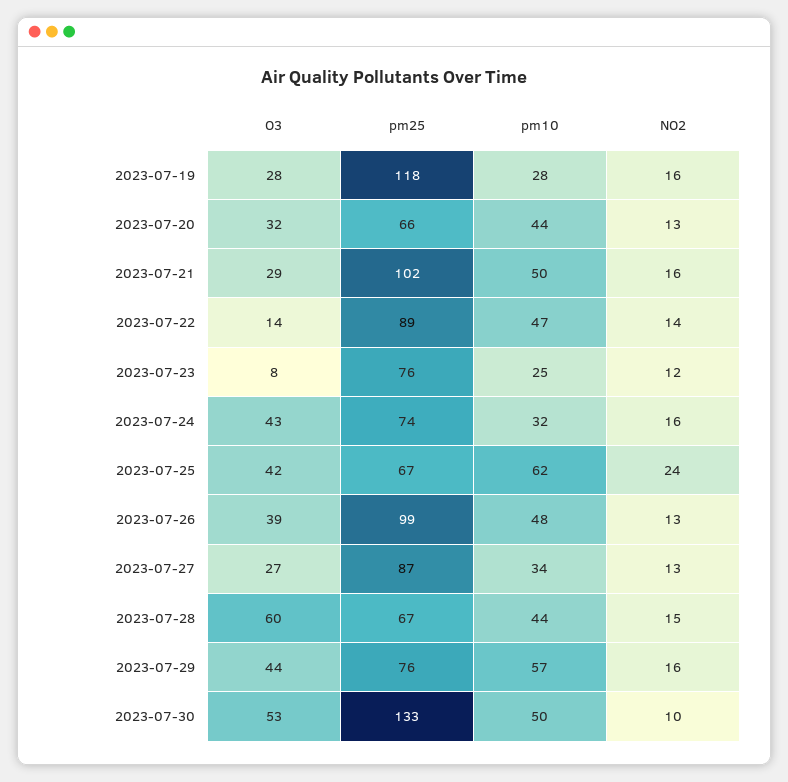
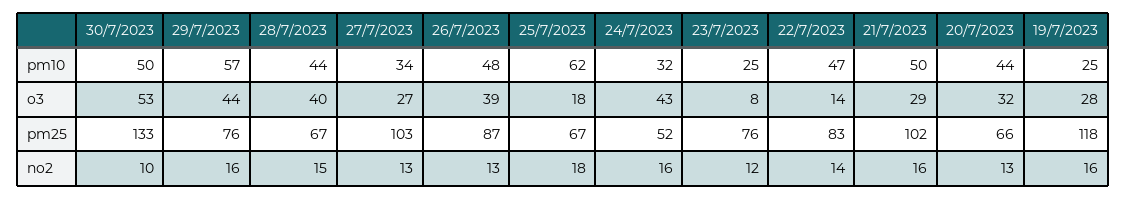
  {
    "O3": {
      "2023-07-19": 28,
      "2023-07-20": 32,
      "2023-07-21": 29,
      "2023-07-22": 14,
      "2023-07-23": 8,
      "2023-07-24": 43,
-     "2023-07-25": 42,
+     "2023-07-25": 18,
      "2023-07-26": 39,
      "2023-07-27": 27,
-     "2023-07-28": 60,
+     "2023-07-28": 40,
      "2023-07-29": 44,
      "2023-07-30": 53
    },
    "pm25": {
      "2023-07-19": 118,
      "2023-07-20": 66,
      "2023-07-21": 102,
-     "2023-07-22": 89,
+     "2023-07-22": 83,
      "2023-07-23": 76,
-     "2023-07-24": 74,
+     "2023-07-24": 52,
      "2023-07-25": 67,
-     "2023-07-26": 99,
+     "2023-07-26": 87,
-     "2023-07-27": 87,
+     "2023-07-27": 103,
      "2023-07-28": 67,
      "2023-07-29": 76,
      "2023-07-30": 133
    },
    "pm10": {
-     "2023-07-19": 28,
+     "2023-07-19": 25,
      "2023-07-20": 44,
      "2023-07-21": 50,
      "2023-07-22": 47,
      "2023-07-23": 25,
      "2023-07-24": 32,
      "2023-07-25": 62,
      "2023-07-26": 48,
      "2023-07-27": 34,
      "2023-07-28": 44,
      "2023-07-29": 57,
      "2023-07-30": 50
    },
    "NO2": {
      "2023-07-19": 16,
      "2023-07-20": 13,
      "2023-07-21": 16,
      "2023-07-22": 14,
      "2023-07-23": 12,
      "2023-07-24": 16,
-     "2023-07-25": 24,
+     "2023-07-25": 18,
      "2023-07-26": 13,
      "2023-07-27": 13,
      "2023-07-28": 15,
      "2023-07-29": 16,
      "2023-07-30": 10
    }
  }

